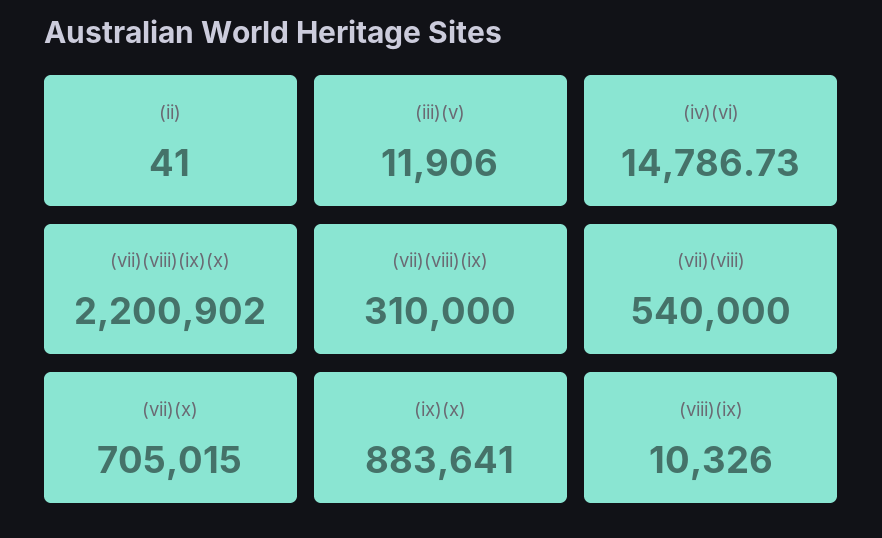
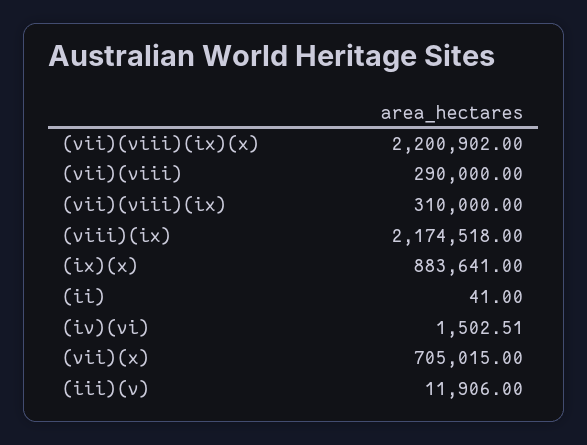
  {
    "(ii)": 41,
    "(iii)(v)": 11906,
-   "(iv)(vi)": 14786.73,
+   "(iv)(vi)": 1502.51,
    "(vii)(viii)(ix)(x)": 2200902,
    "(vii)(viii)(ix)": 310000,
-   "(vii)(viii)": 540000,
+   "(vii)(viii)": 290000,
    "(vii)(x)": 705015,
    "(ix)(x)": 883641,
-   "(viii)(ix)": 10326
+   "(viii)(ix)": 2174518
  }

